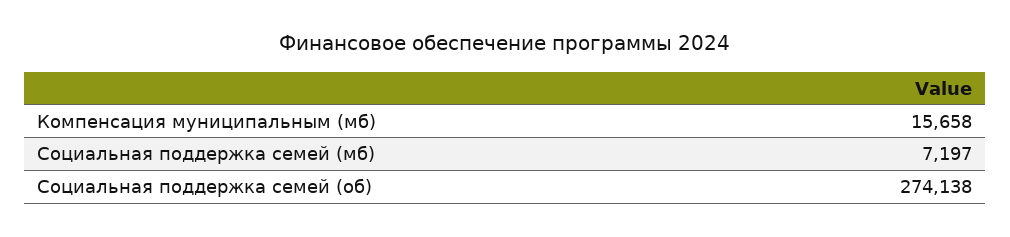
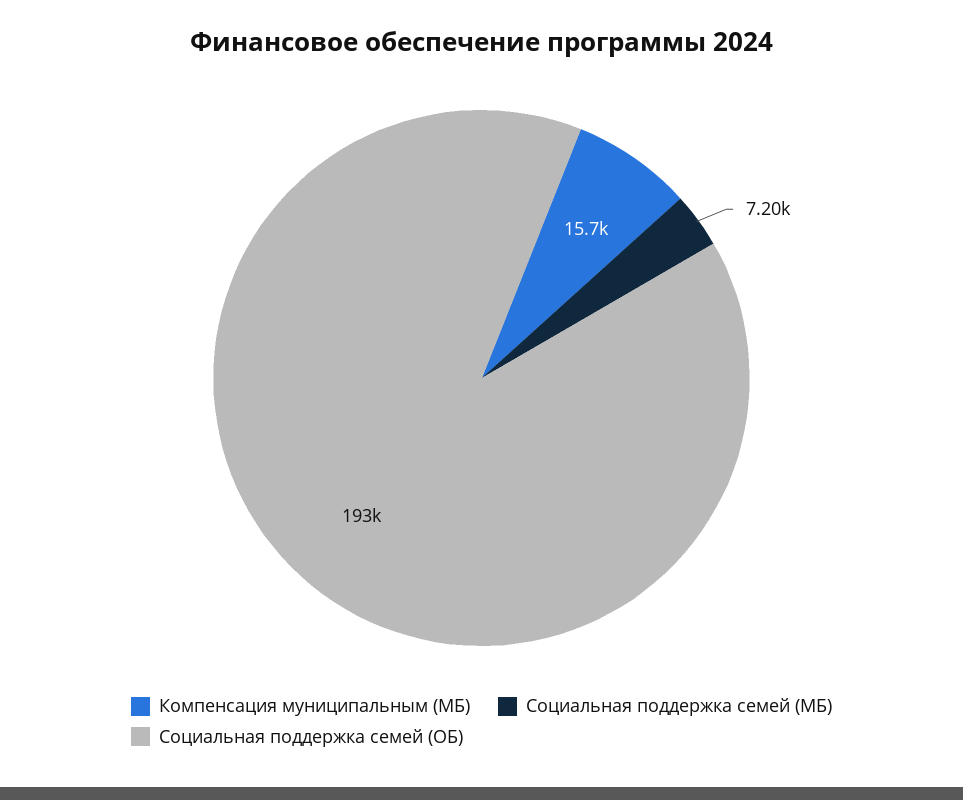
  {
    "Компенсация муниципальным (мб)": 15658,
    "Социальная поддержка семей (мб)": 7197,
-   "Социальная поддержка семей (об)": 274138
+   "Социальная поддержка семей (об)": 193000
  }

